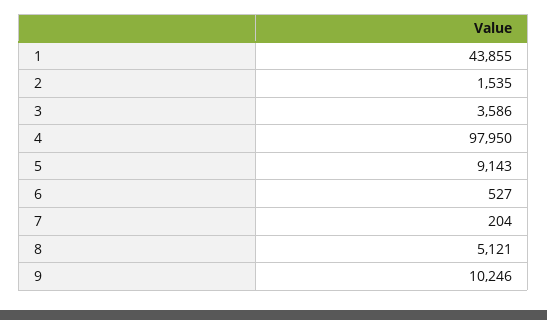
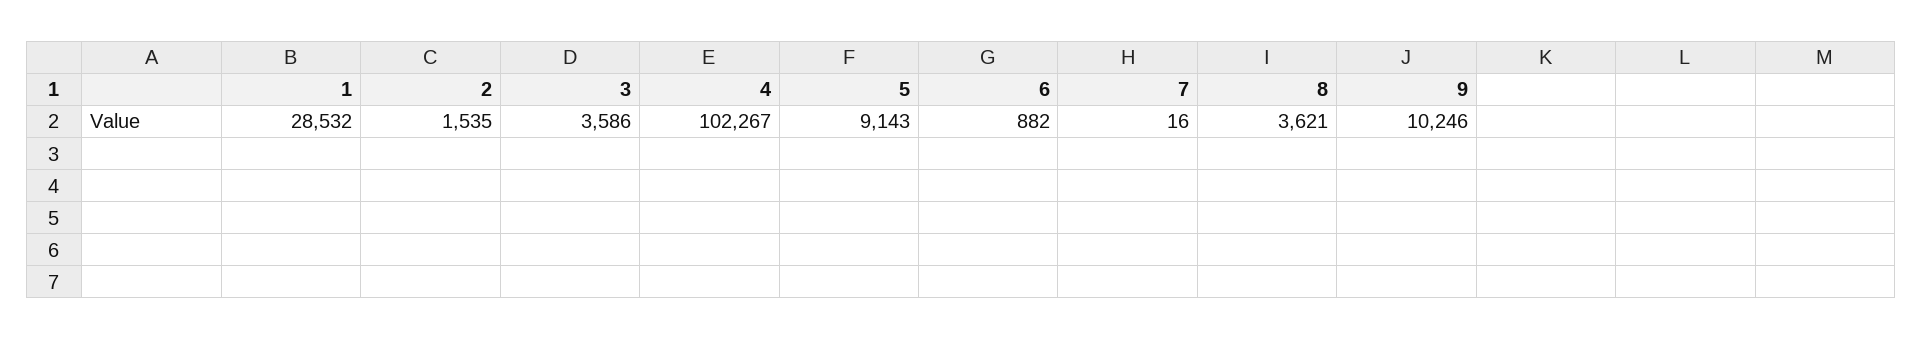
  {
-   "1": 43855,
+   "1": 28532,
    "2": 1535,
    "3": 3586,
-   "4": 97950,
+   "4": 102267,
    "5": 9143,
-   "6": 527,
+   "6": 882,
-   "7": 204,
+   "7": 16,
-   "8": 5121,
+   "8": 3621,
    "9": 10246
  }

